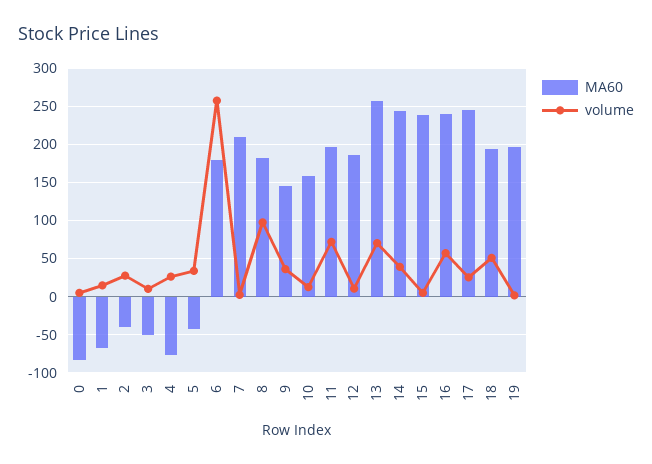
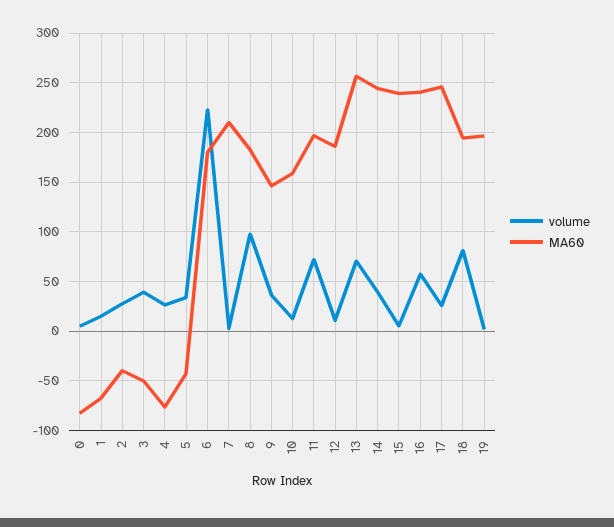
  {
    "MA60": {
      "0": -80,
      "1": -70,
      "2": -40,
      "3": -50,
      "4": -80,
      "5": -40,
      "6": 180,
      "7": 210,
      "8": 180,
      "9": 150,
      "10": 160,
      "11": 200,
      "12": 190,
      "13": 260,
      "14": 240,
      "15": 240,
      "16": 240,
      "17": 250,
      "18": 190,
      "19": 200
    },
    "volume": {
      "0": 10,
      "1": 20,
      "2": 30,
-     "3": 10,
+     "3": 40,
      "4": 30,
      "5": 30,
-     "6": 260,
+     "6": 220,
      "7": 0,
      "8": 100,
      "9": 40,
      "10": 10,
      "11": 70,
      "12": 10,
      "13": 70,
      "14": 40,
      "15": 10,
      "16": 60,
      "17": 30,
-     "18": 50,
+     "18": 80,
      "19": 0
    }
  }

